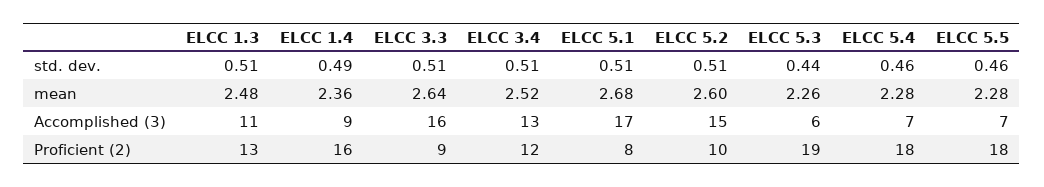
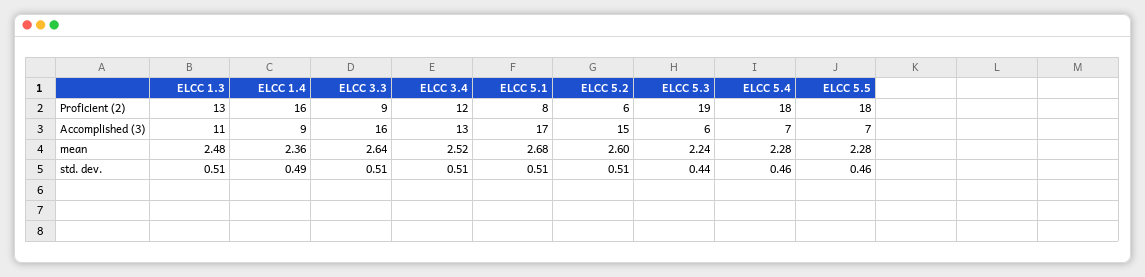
  {
    "ELCC 1.3": {
      "std. dev.": 0.51,
      "mean": 2.48,
      "Accomplished (3)": 11,
      "Proficient (2)": 13
    },
    "ELCC 1.4": {
      "std. dev.": 0.49,
      "mean": 2.36,
      "Accomplished (3)": 9,
      "Proficient (2)": 16
    },
    "ELCC 3.3": {
      "std. dev.": 0.51,
      "mean": 2.64,
      "Accomplished (3)": 16,
      "Proficient (2)": 9
    },
    "ELCC 3.4": {
      "std. dev.": 0.51,
      "mean": 2.52,
      "Accomplished (3)": 13,
      "Proficient (2)": 12
    },
    "ELCC 5.1": {
      "std. dev.": 0.51,
      "mean": 2.68,
      "Accomplished (3)": 17,
      "Proficient (2)": 8
    },
    "ELCC 5.2": {
      "std. dev.": 0.51,
      "mean": 2.6,
      "Accomplished (3)": 15,
-     "Proficient (2)": 10
+     "Proficient (2)": 6
    },
    "ELCC 5.3": {
      "std. dev.": 0.44,
-     "mean": 2.26,
+     "mean": 2.24,
      "Accomplished (3)": 6,
      "Proficient (2)": 19
    },
    "ELCC 5.4": {
      "std. dev.": 0.46,
      "mean": 2.28,
      "Accomplished (3)": 7,
      "Proficient (2)": 18
    },
    "ELCC 5.5": {
      "std. dev.": 0.46,
      "mean": 2.28,
      "Accomplished (3)": 7,
      "Proficient (2)": 18
    }
  }

